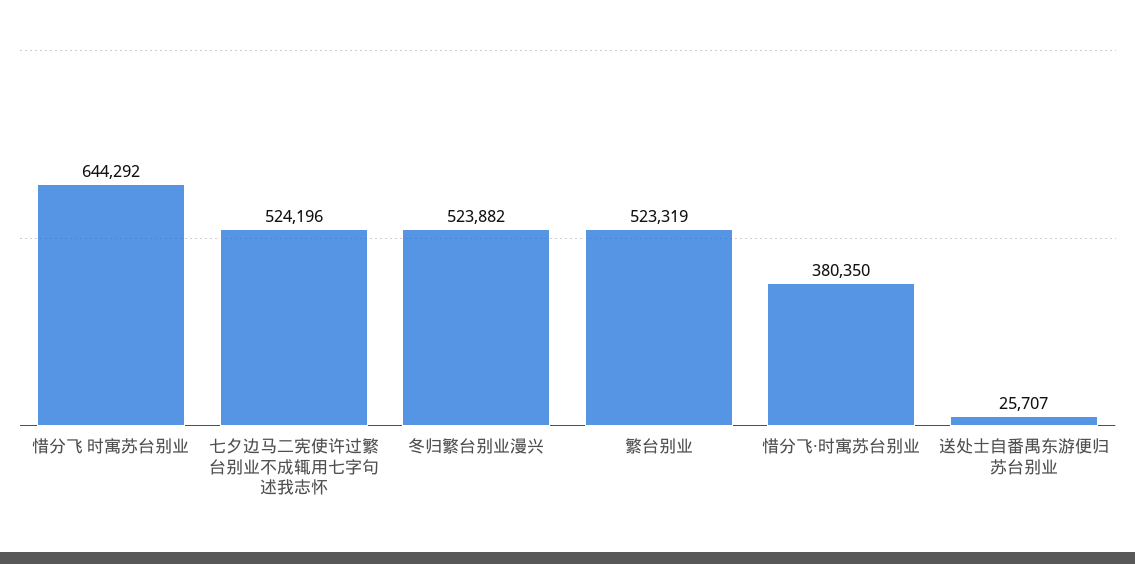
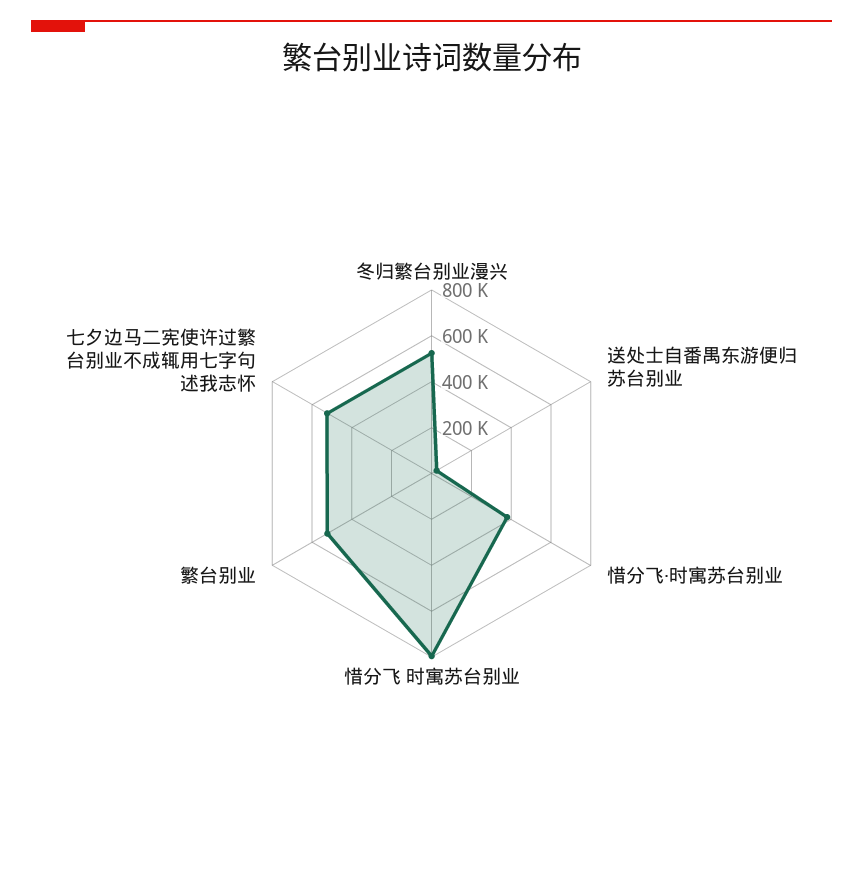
  {
-   "惜分飞 时寓苏台别业": 644292,
+   "惜分飞 时寓苏台别业": 800000,
    "七夕边马二宪使许过繁台别业不成辄用七字句述我志怀": 524196,
    "冬归繁台别业漫兴": 523882,
    "繁台别业": 523319,
    "惜分飞·时寓苏台别业": 380350,
    "送处士自番禺东游便归苏台别业": 25707
  }

